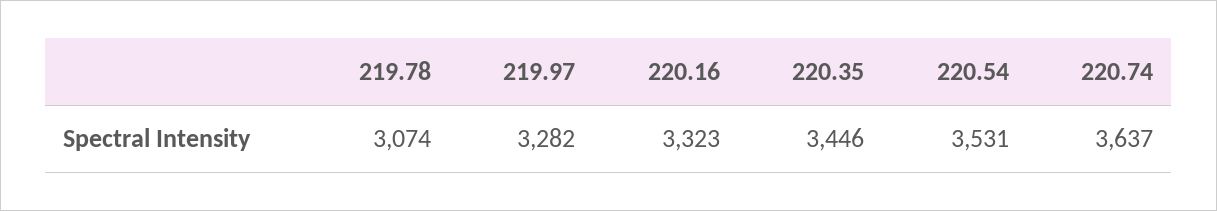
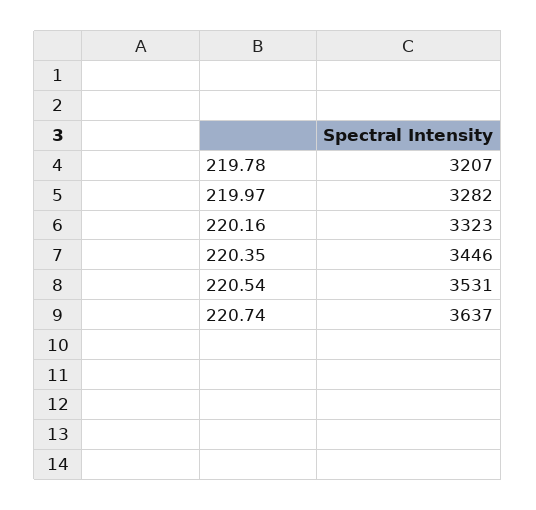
  {
-   "219.78": 3074,
+   "219.78": 3207,
    "219.97": 3282,
    "220.16": 3323,
    "220.35": 3446,
    "220.54": 3531,
    "220.74": 3637
  }

